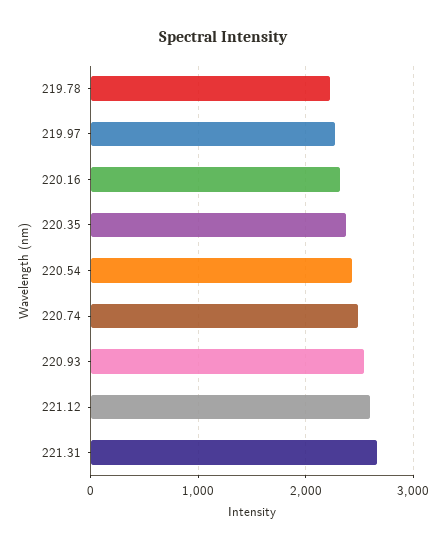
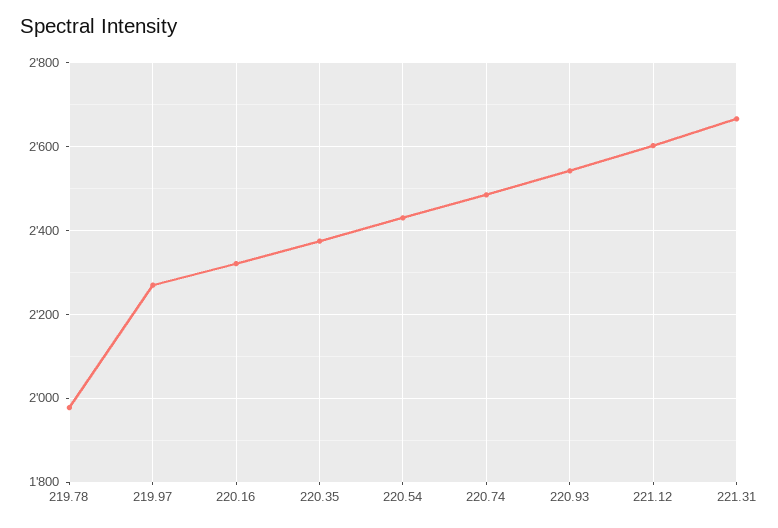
  {
-   "219.78": 2200,
+   "219.78": 1980,
    "219.97": 2260,
    "220.16": 2320,
    "220.35": 2380,
    "220.54": 2420,
    "220.74": 2480,
    "220.93": 2540,
    "221.12": 2600,
    "221.31": 2660
  }

